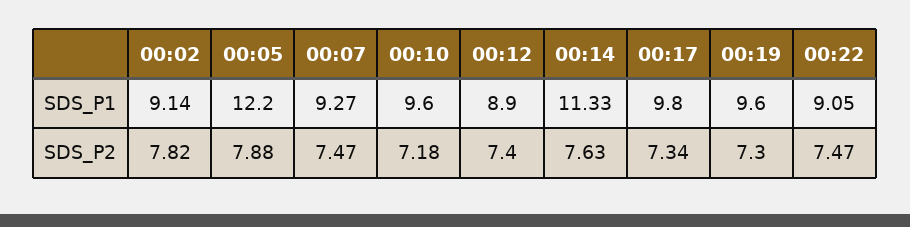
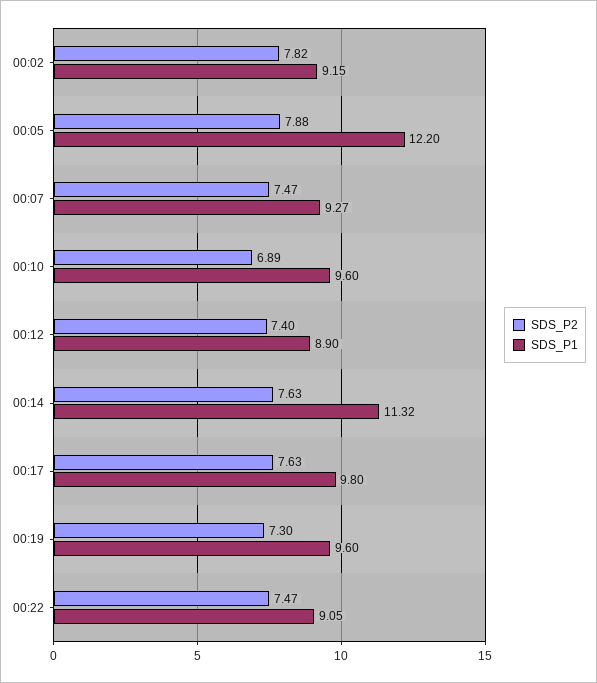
  {
    "SDS_P1": {
-     "00:02": 9.14,
+     "00:02": 9.15,
      "00:05": 12.2,
      "00:07": 9.27,
      "00:10": 9.6,
      "00:12": 8.9,
-     "00:14": 11.33,
+     "00:14": 11.32,
      "00:17": 9.8,
      "00:19": 9.6,
      "00:22": 9.05
    },
    "SDS_P2": {
      "00:02": 7.82,
      "00:05": 7.88,
      "00:07": 7.47,
-     "00:10": 7.18,
+     "00:10": 6.89,
      "00:12": 7.4,
      "00:14": 7.63,
-     "00:17": 7.34,
+     "00:17": 7.63,
      "00:19": 7.3,
      "00:22": 7.47
    }
  }

